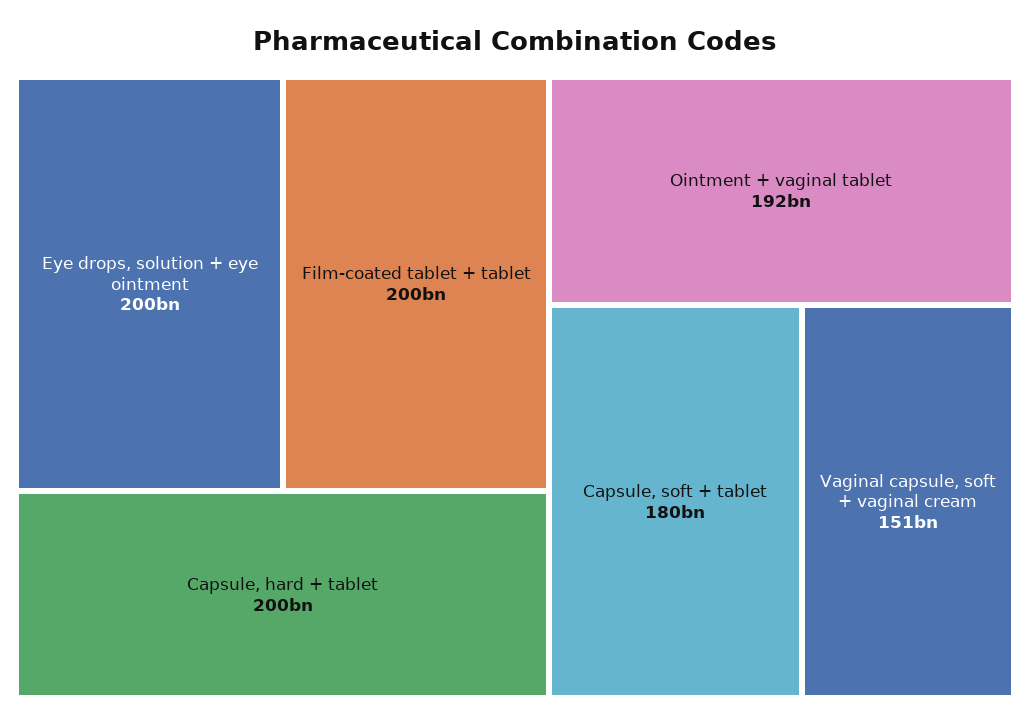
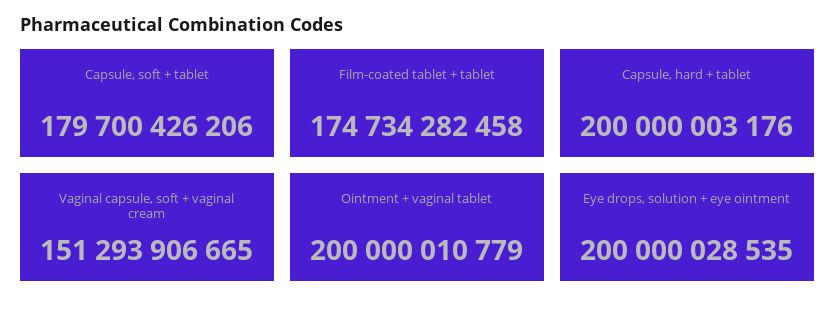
  {
    "Eye drops, solution + eye ointment": 200000028535,
-   "Film-coated tablet + tablet": 200000000000,
+   "Film-coated tablet + tablet": 174734282458,
    "Capsule, hard + tablet": 200000003176,
-   "Ointment + vaginal tablet": 192000000000,
+   "Ointment + vaginal tablet": 200000010779,
    "Capsule, soft + tablet": 179700426206,
    "Vaginal capsule, soft + vaginal cream": 151293906665
  }

